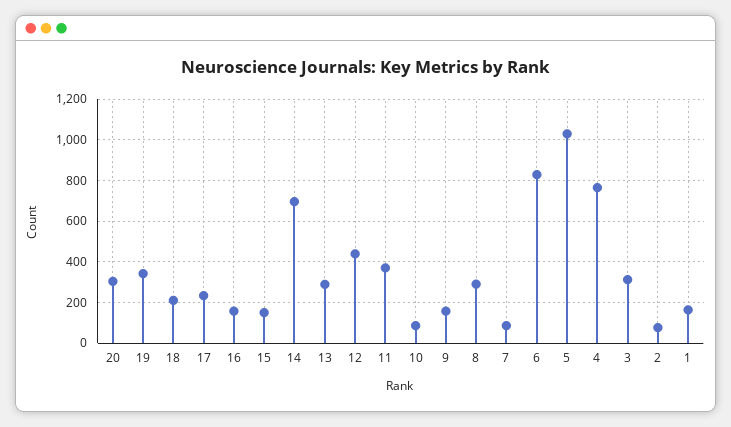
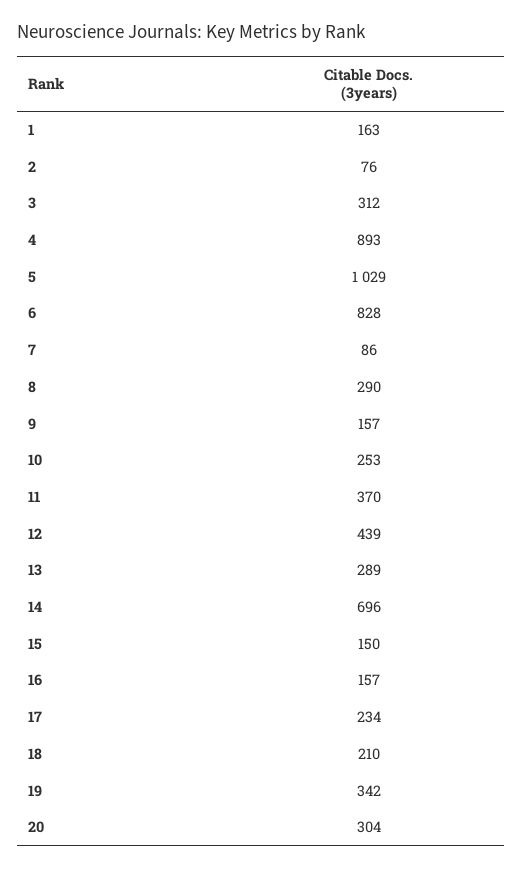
  {
    "20": 304,
    "19": 342,
    "18": 210,
    "17": 234,
    "16": 157,
    "15": 150,
    "14": 696,
    "13": 289,
    "12": 439,
    "11": 370,
-   "10": 100,
+   "10": 253,
    "9": 157,
    "8": 290,
    "7": 86,
    "6": 828,
    "5": 1029,
-   "4": 750,
+   "4": 893,
    "3": 312,
    "2": 76,
    "1": 163
  }

